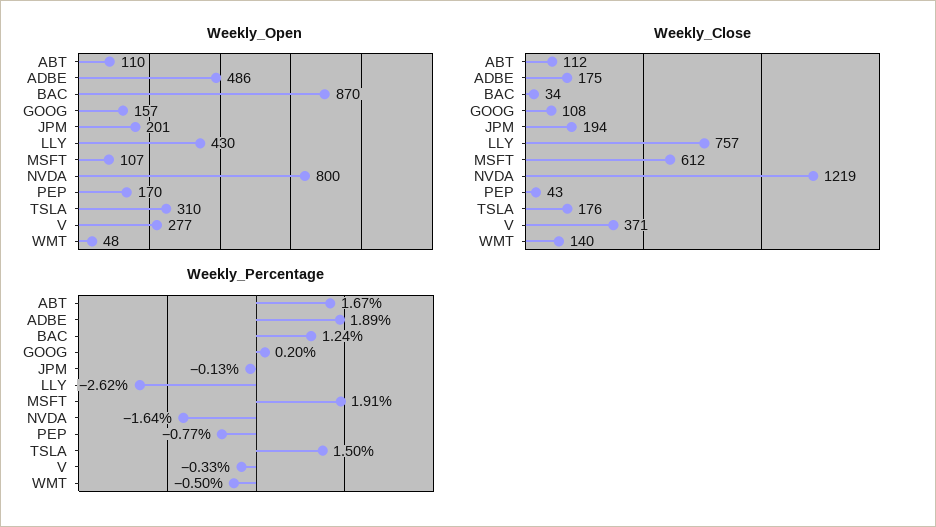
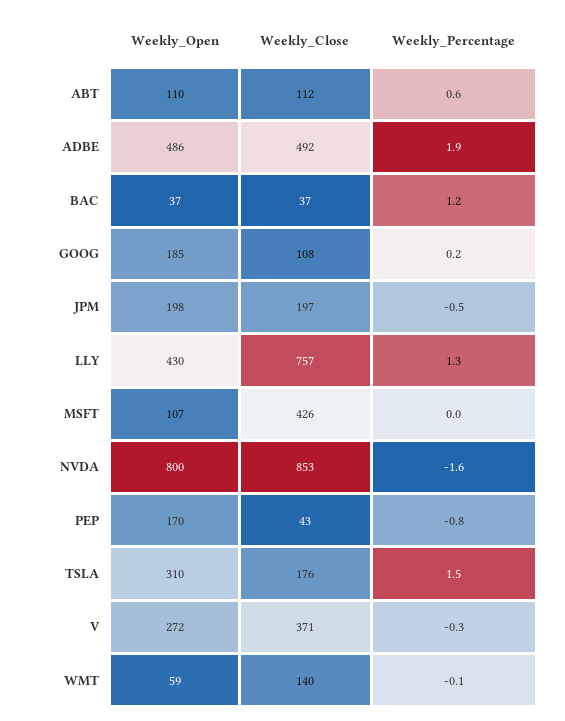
  {
    "Weekly_Open": {
      "ABT": 110,
      "ADBE": 486,
-     "BAC": 870,
+     "BAC": 37,
-     "GOOG": 157,
+     "GOOG": 185,
-     "JPM": 201,
+     "JPM": 198,
      "LLY": 430,
      "MSFT": 107,
      "NVDA": 800,
      "PEP": 170,
      "TSLA": 310,
-     "V": 277,
+     "V": 272,
-     "WMT": 48
+     "WMT": 59
    },
    "Weekly_Close": {
      "ABT": 112,
-     "ADBE": 175,
+     "ADBE": 492,
-     "BAC": 34,
+     "BAC": 37,
      "GOOG": 108,
-     "JPM": 194,
+     "JPM": 197,
      "LLY": 757,
-     "MSFT": 612,
+     "MSFT": 426,
-     "NVDA": 1219,
+     "NVDA": 853,
      "PEP": 43,
      "TSLA": 176,
      "V": 371,
      "WMT": 140
    },
    "Weekly_Percentage": {
-     "ABT": 1.67,
+     "ABT": 0.6,
      "ADBE": 1.89,
      "BAC": 1.24,
      "GOOG": 0.2,
-     "JPM": -0.13,
+     "JPM": -0.5,
-     "LLY": -2.62,
+     "LLY": 1.3,
-     "MSFT": 1.91,
+     "MSFT": 0,
      "NVDA": -1.64,
      "PEP": -0.77,
      "TSLA": 1.5,
      "V": -0.33,
-     "WMT": -0.5
+     "WMT": -0.1
    }
  }

